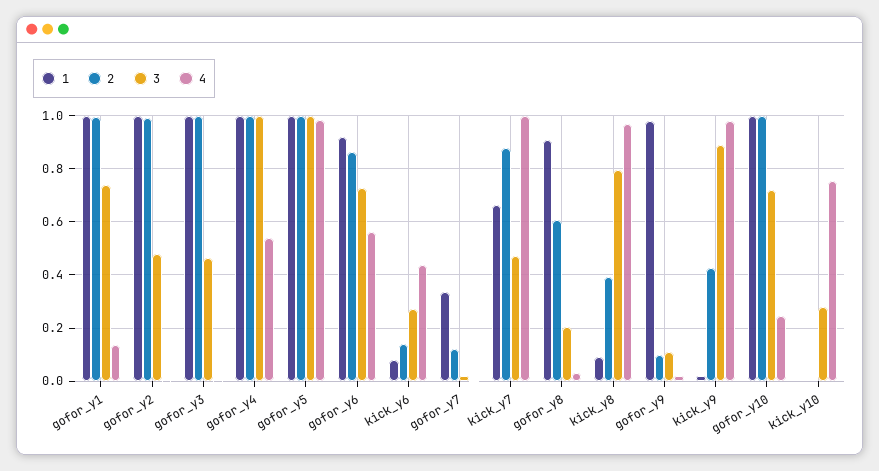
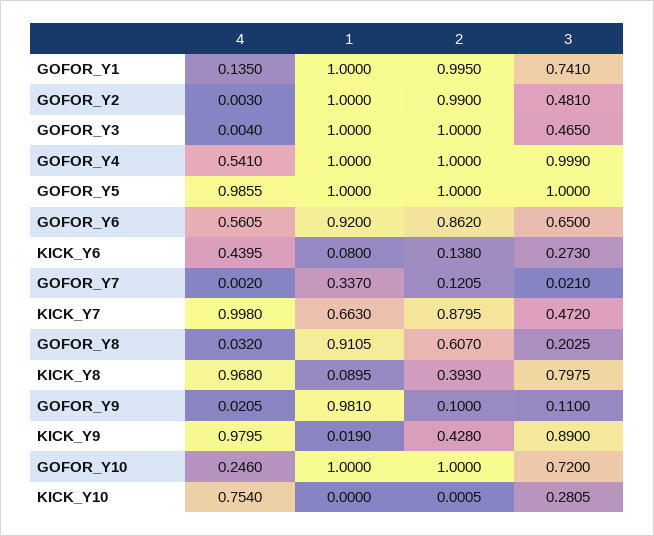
  {
    "1": {
      "gofor_y1": 1,
      "gofor_y2": 1,
      "gofor_y3": 1,
      "gofor_y4": 1,
      "gofor_y5": 1,
      "gofor_y6": 0.92,
      "kick_y6": 0.08,
      "gofor_y7": 0.337,
      "kick_y7": 0.663,
      "gofor_y8": 0.9105,
      "kick_y8": 0.0895,
      "gofor_y9": 0.981,
      "kick_y9": 0.019,
      "gofor_y10": 1,
      "kick_y10": 0
    },
    "2": {
      "gofor_y1": 0.995,
      "gofor_y2": 0.99,
      "gofor_y3": 1,
      "gofor_y4": 1,
      "gofor_y5": 1,
      "gofor_y6": 0.862,
      "kick_y6": 0.138,
      "gofor_y7": 0.1205,
      "kick_y7": 0.8795,
      "gofor_y8": 0.607,
      "kick_y8": 0.393,
      "gofor_y9": 0.1,
      "kick_y9": 0.428,
      "gofor_y10": 1,
      "kick_y10": 0.0005
    },
    "3": {
      "gofor_y1": 0.741,
      "gofor_y2": 0.481,
      "gofor_y3": 0.465,
      "gofor_y4": 0.999,
      "gofor_y5": 1,
-     "gofor_y6": 0.725,
+     "gofor_y6": 0.65,
      "kick_y6": 0.273,
      "gofor_y7": 0.021,
      "kick_y7": 0.472,
      "gofor_y8": 0.2025,
      "kick_y8": 0.7975,
      "gofor_y9": 0.11,
      "kick_y9": 0.89,
      "gofor_y10": 0.72,
      "kick_y10": 0.2805
    },
    "4": {
      "gofor_y1": 0.135,
      "gofor_y2": 0.003,
      "gofor_y3": 0.004,
      "gofor_y4": 0.541,
      "gofor_y5": 0.9855,
      "gofor_y6": 0.5605,
      "kick_y6": 0.4395,
      "gofor_y7": 0.002,
      "kick_y7": 0.998,
      "gofor_y8": 0.032,
      "kick_y8": 0.968,
      "gofor_y9": 0.0205,
      "kick_y9": 0.9795,
      "gofor_y10": 0.246,
      "kick_y10": 0.754
    }
  }

